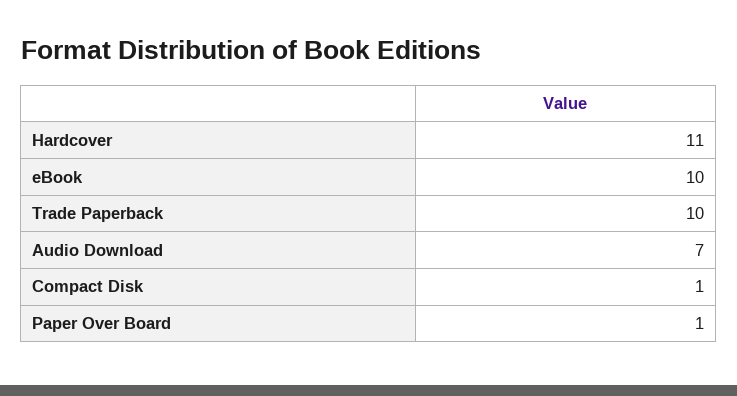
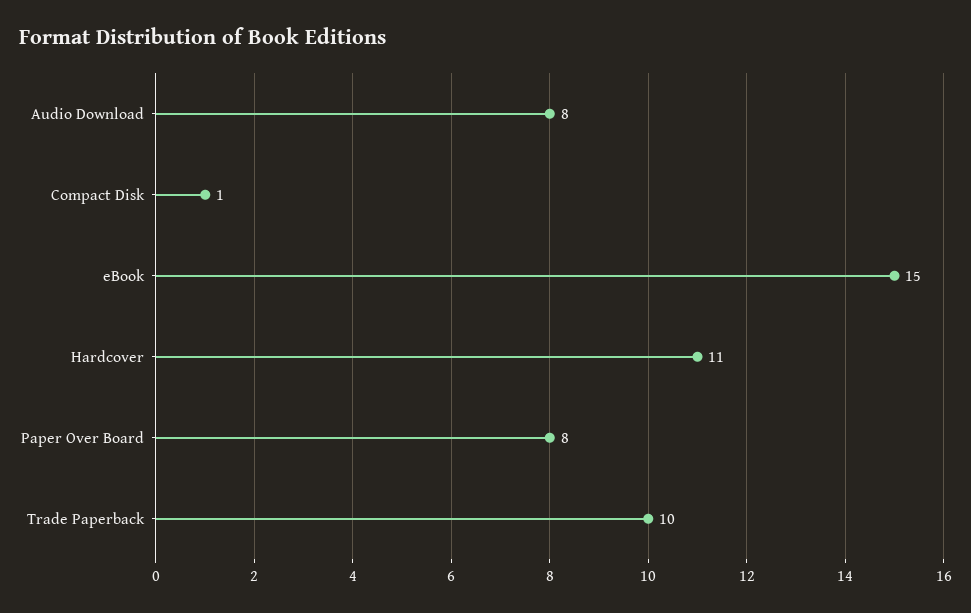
  {
    "Hardcover": 11,
-   "eBook": 10,
+   "eBook": 15,
    "Trade Paperback": 10,
-   "Audio Download": 7,
+   "Audio Download": 8,
    "Compact Disk": 1,
-   "Paper Over Board": 1
+   "Paper Over Board": 8
  }

